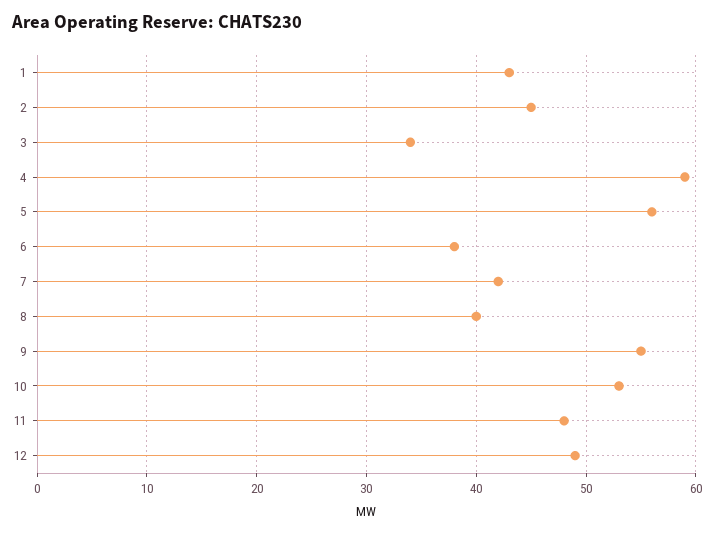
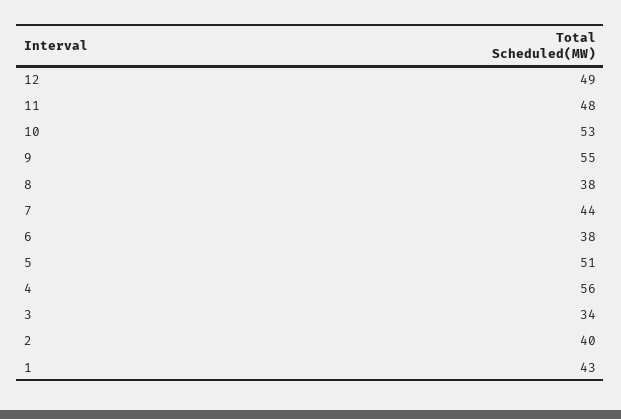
  {
    "1": 43,
-   "2": 45,
+   "2": 40,
    "3": 34,
-   "4": 59,
+   "4": 56,
-   "5": 56,
+   "5": 51,
    "6": 38,
-   "7": 42,
+   "7": 44,
-   "8": 40,
+   "8": 38,
    "9": 55,
    "10": 53,
    "11": 48,
    "12": 49
  }

